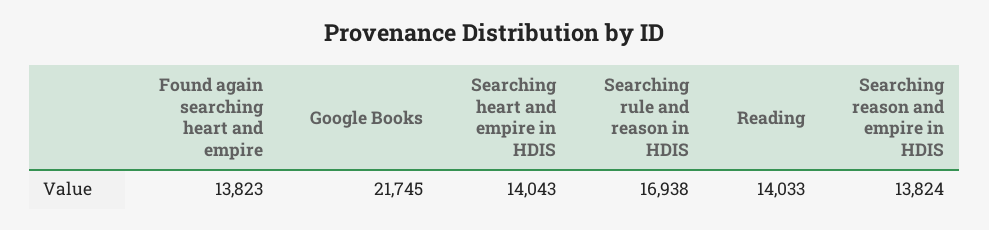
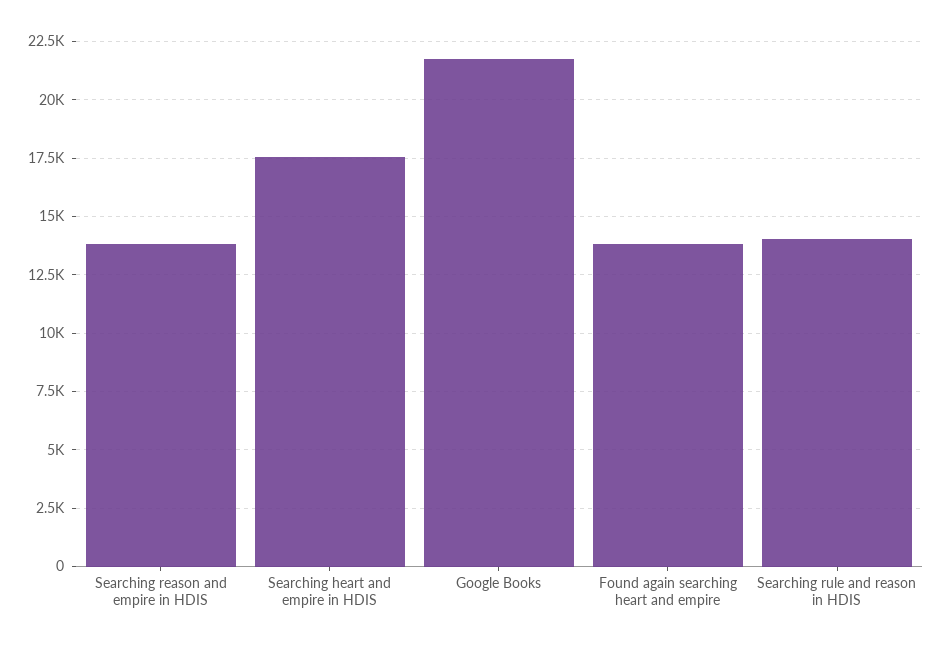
  {
    "Found again searching heart and empire": 13823,
    "Google Books": 21745,
-   "Searching heart and empire in HDIS": 14043,
+   "Searching heart and empire in HDIS": 17500,
-   "Searching rule and reason in HDIS": 16938,
+   "Searching rule and reason in HDIS": 14000,
-   "Reading": 14033,
    "Searching reason and empire in HDIS": 13824
  }

